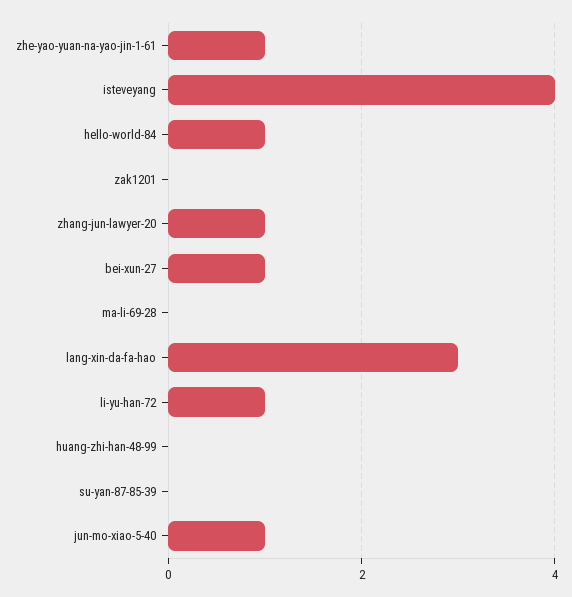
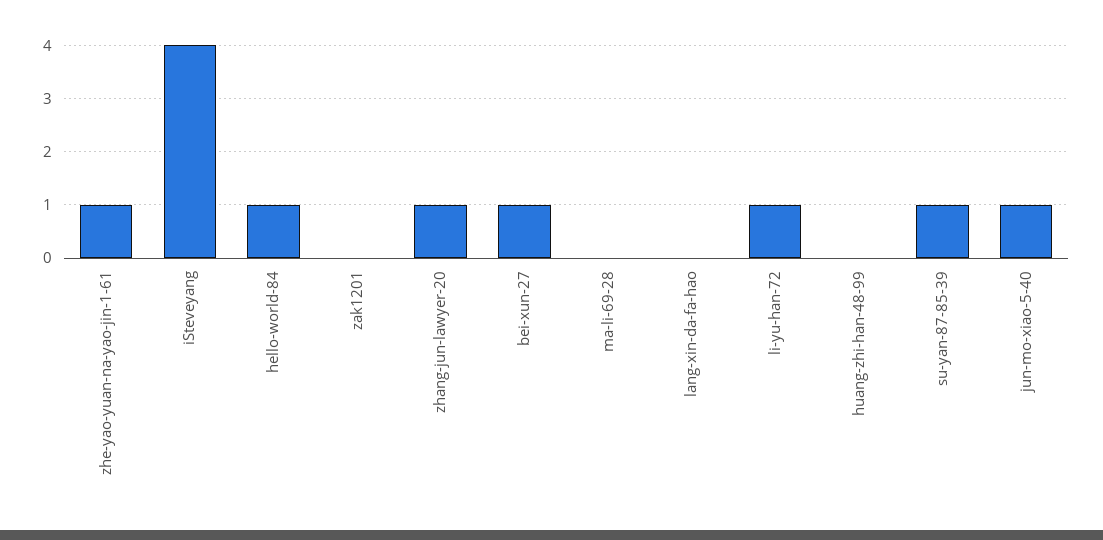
  {
    "zhe-yao-yuan-na-yao-jin-1-61": 1,
    "isteveyang": 4,
    "hello-world-84": 1,
    "zak1201": 0,
    "zhang-jun-lawyer-20": 1,
    "bei-xun-27": 1,
    "ma-li-69-28": 0,
-   "lang-xin-da-fa-hao": 3,
+   "lang-xin-da-fa-hao": 0,
    "li-yu-han-72": 1,
    "huang-zhi-han-48-99": 0,
-   "su-yan-87-85-39": 0,
+   "su-yan-87-85-39": 1,
    "jun-mo-xiao-5-40": 1
  }

